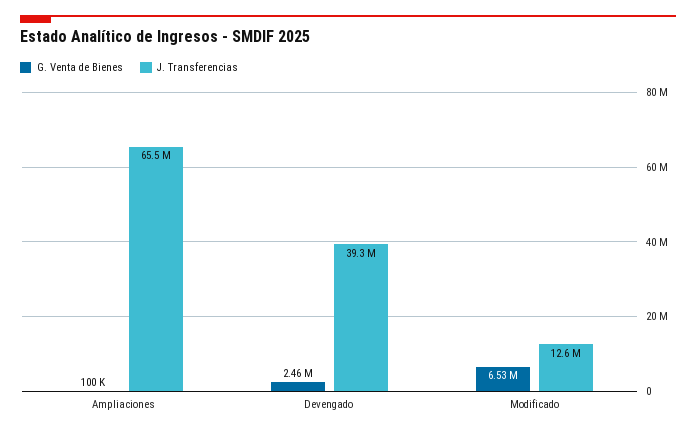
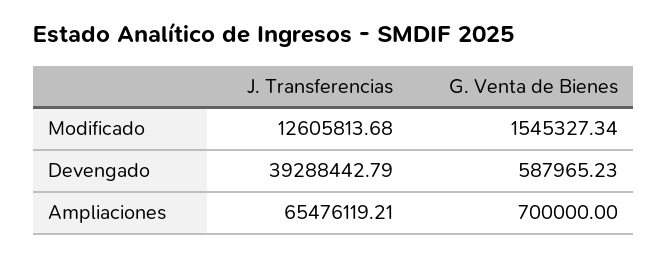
  {
    "G. Venta de Bienes": {
-     "Ampliaciones": 100000,
+     "Ampliaciones": 700000,
-     "Devengado": 2460000,
+     "Devengado": 587965.23,
-     "Modificado": 6530000
+     "Modificado": 1545327.34
    },
    "J. Transferencias": {
      "Ampliaciones": 65476119.21,
      "Devengado": 39288442.79,
      "Modificado": 12605813.68
    }
  }

